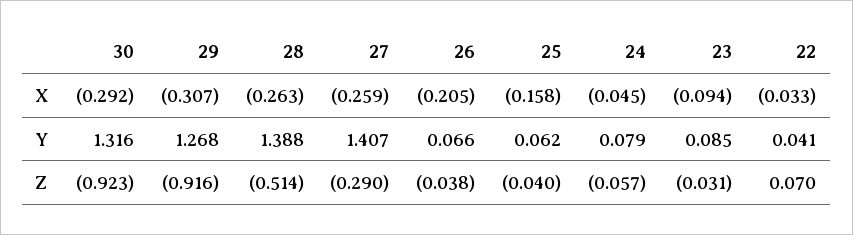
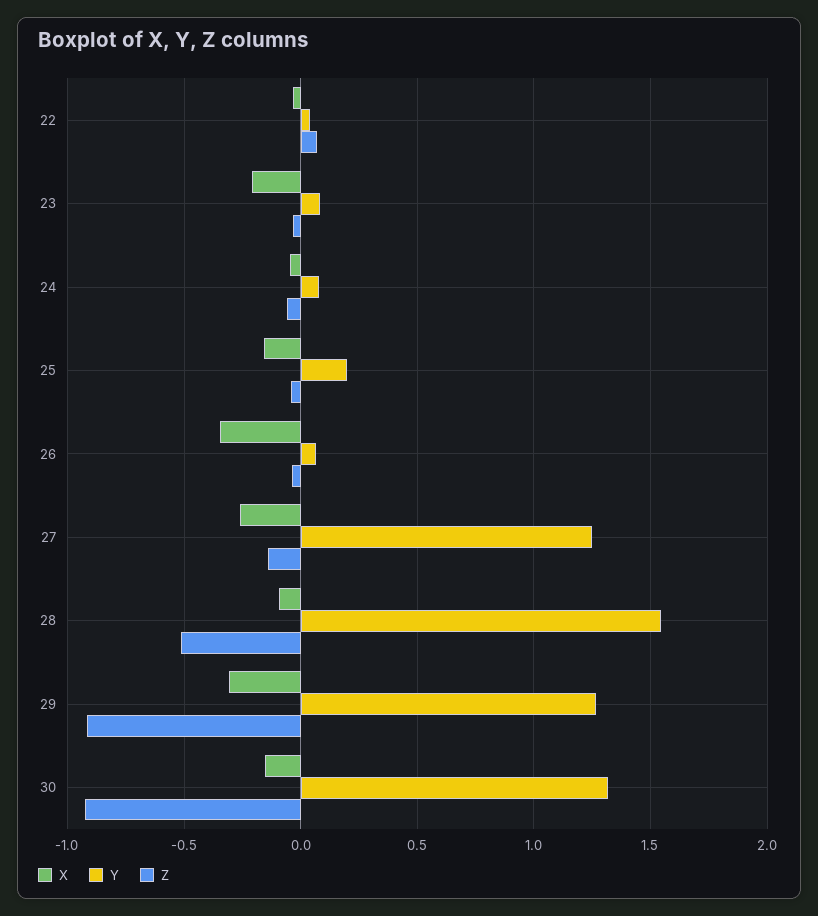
  {
    "X": {
-     "30": -0.292,
+     "30": -0.15,
      "29": -0.307,
-     "28": -0.263,
+     "28": -0.1,
      "27": -0.259,
-     "26": -0.205,
+     "26": -0.35,
      "25": -0.158,
      "24": -0.045,
-     "23": -0.094,
+     "23": -0.2,
      "22": -0.033
    },
    "Y": {
      "30": 1.316,
      "29": 1.268,
-     "28": 1.388,
+     "28": 1.55,
-     "27": 1.407,
+     "27": 1.25,
      "26": 0.066,
-     "25": 0.062,
+     "25": 0.2,
      "24": 0.079,
      "23": 0.085,
      "22": 0.041
    },
    "Z": {
      "30": -0.923,
      "29": -0.916,
      "28": -0.514,
-     "27": -0.29,
+     "27": -0.15,
      "26": -0.038,
      "25": -0.04,
      "24": -0.057,
      "23": -0.031,
      "22": 0.07
    }
  }

